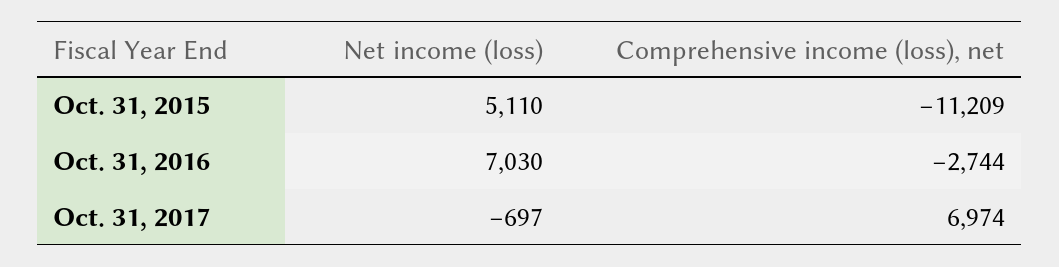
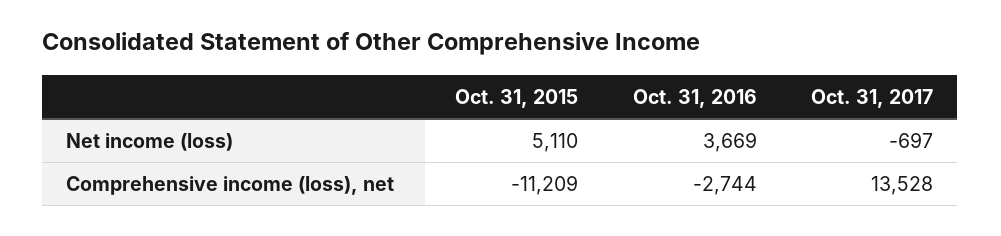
  {
    "Net income (loss)": {
      "Oct. 31, 2015": 5110,
-     "Oct. 31, 2016": 7030,
+     "Oct. 31, 2016": 3669,
      "Oct. 31, 2017": -697
    },
    "Comprehensive income (loss), net": {
      "Oct. 31, 2015": -11209,
      "Oct. 31, 2016": -2744,
-     "Oct. 31, 2017": 6974
+     "Oct. 31, 2017": 13528
    }
  }

